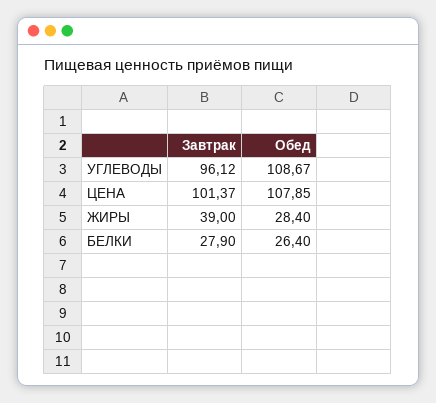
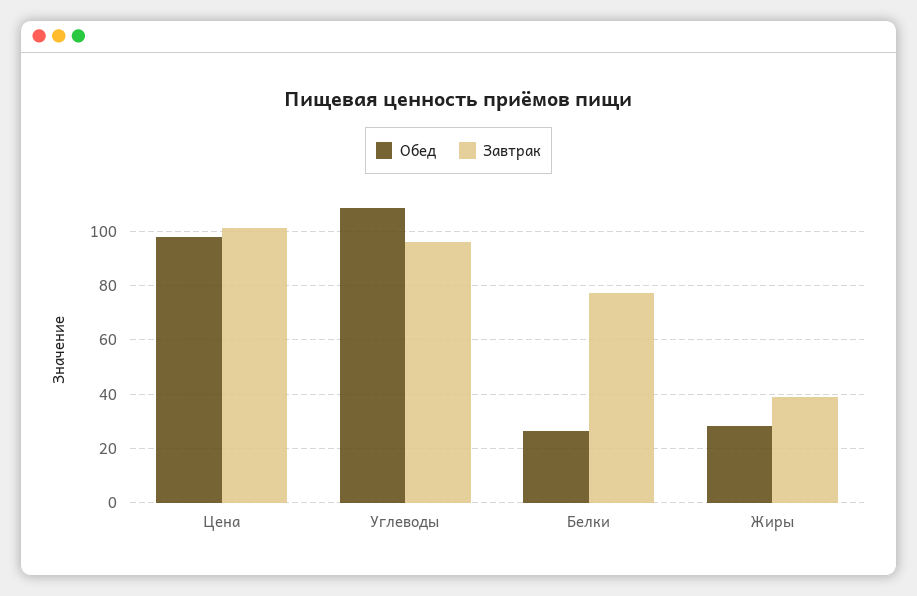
  {
    "Завтрак": {
      "УГЛЕВОДЫ": 96.12,
      "ЦЕНА": 101.37,
      "ЖИРЫ": 39,
-     "БЕЛКИ": 27.9
+     "БЕЛКИ": 77.5
    },
    "Обед": {
      "УГЛЕВОДЫ": 108.67,
-     "ЦЕНА": 107.85,
+     "ЦЕНА": 97.5,
      "ЖИРЫ": 28.4,
      "БЕЛКИ": 26.4
    }
  }

